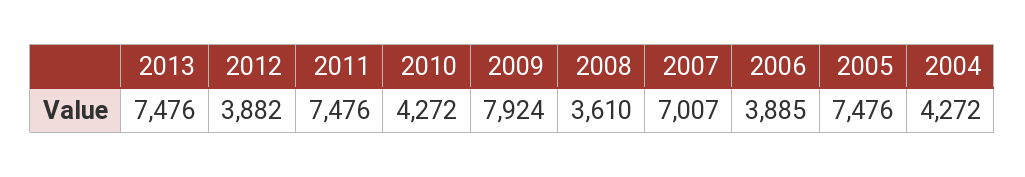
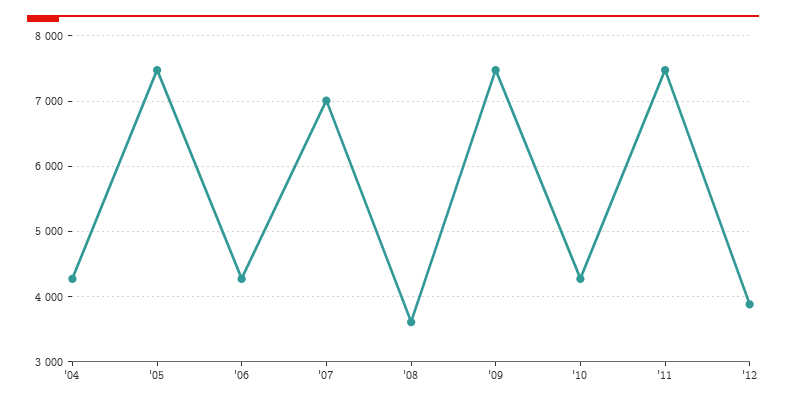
  {
-   "2013": 7476,
    "2012": 3882,
    "2011": 7476,
    "2010": 4272,
-   "2009": 7924,
+   "2009": 7500,
    "2008": 3610,
    "2007": 7007,
-   "2006": 3885,
+   "2006": 4300,
    "2005": 7476,
    "2004": 4272
  }

